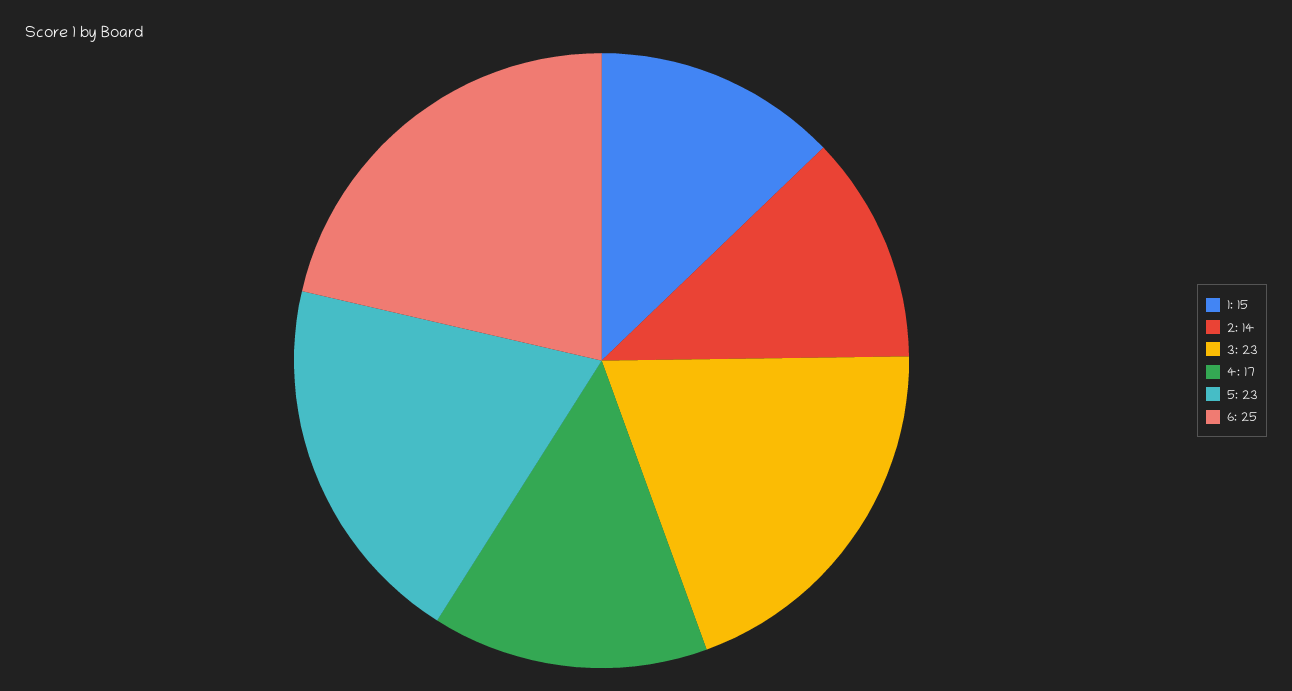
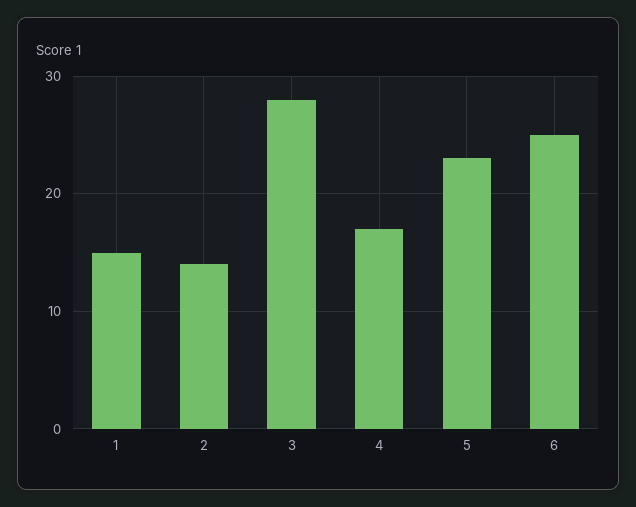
  {
    "1": 15,
    "2": 14,
-   "3": 23,
+   "3": 28,
    "4": 17,
    "5": 23,
    "6": 25
  }

